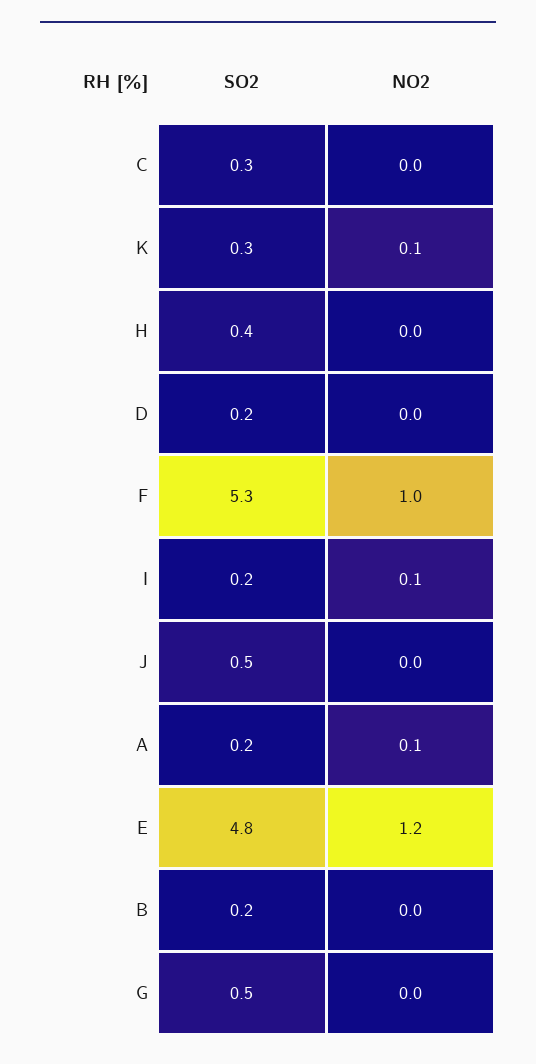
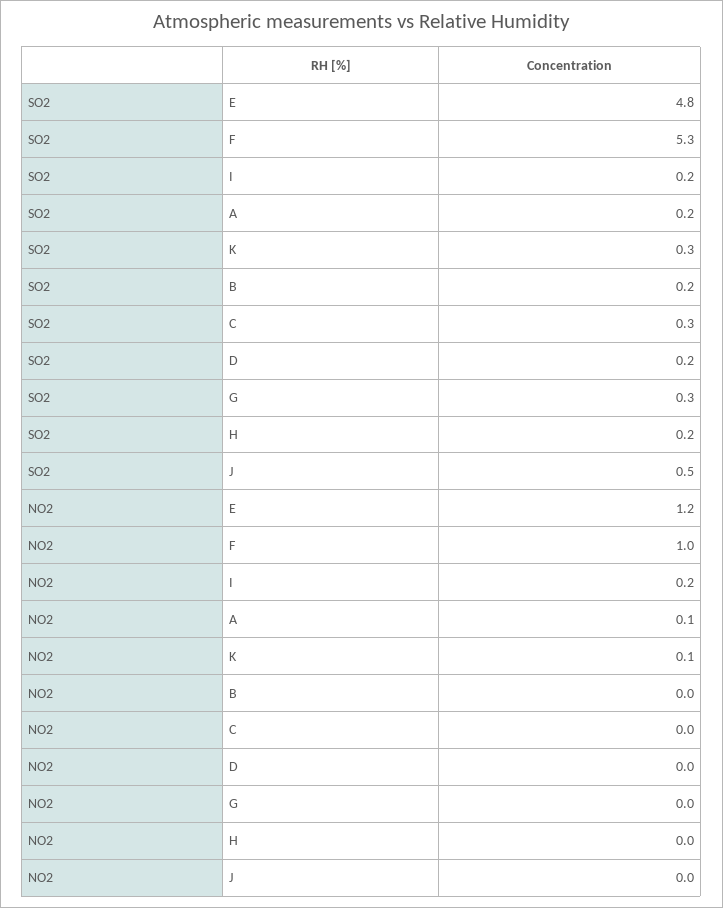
  {
    "SO2": {
      "C": 0.3,
      "K": 0.3,
-     "H": 0.4,
+     "H": 0.2,
      "D": 0.2,
      "F": 5.3,
      "I": 0.2,
      "J": 0.5,
      "A": 0.2,
      "E": 4.8,
      "B": 0.2,
-     "G": 0.5
+     "G": 0.3
    },
    "NO2": {
      "C": 0,
      "K": 0.1,
      "H": 0,
      "D": 0,
      "F": 1,
-     "I": 0.1,
+     "I": 0.2,
      "J": 0,
      "A": 0.1,
      "E": 1.2,
      "B": 0,
      "G": 0
    }
  }

